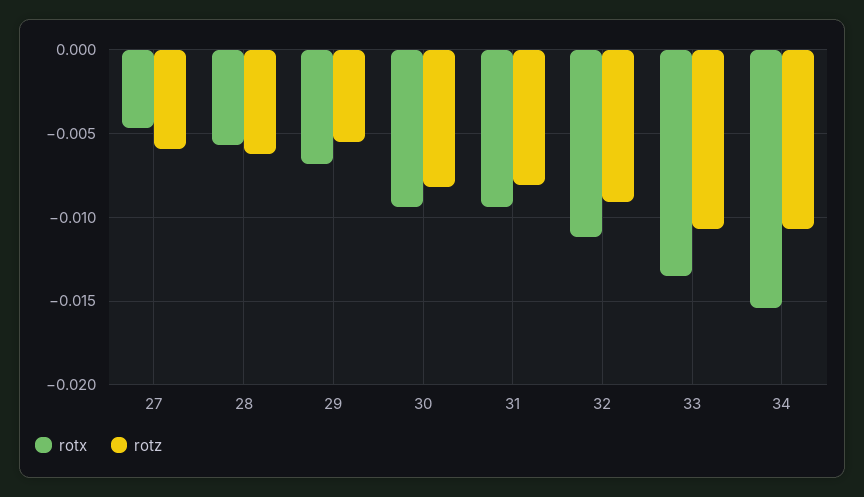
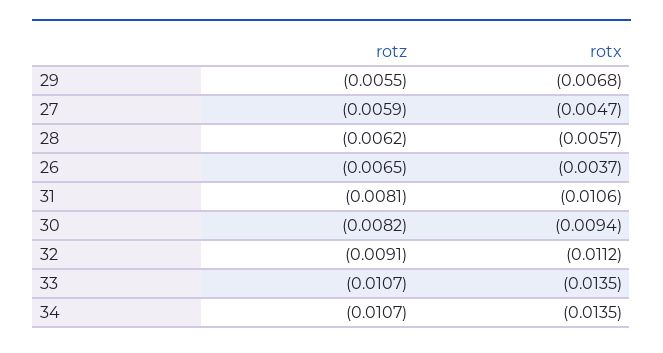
  {
    "rotx": {
      "27": -0.0047,
      "28": -0.0057,
      "29": -0.0068,
      "30": -0.0094,
-     "31": -0.0095,
+     "31": -0.0106,
      "32": -0.0112,
      "33": -0.0135,
-     "34": -0.0155
+     "34": -0.0135,
+     "26": -0.0037
    },
    "rotz": {
      "27": -0.0059,
      "28": -0.0062,
      "29": -0.0055,
      "30": -0.0082,
      "31": -0.0081,
      "32": -0.0091,
      "33": -0.0107,
-     "34": -0.0107
+     "34": -0.0107,
+     "26": -0.0065
    }
  }

